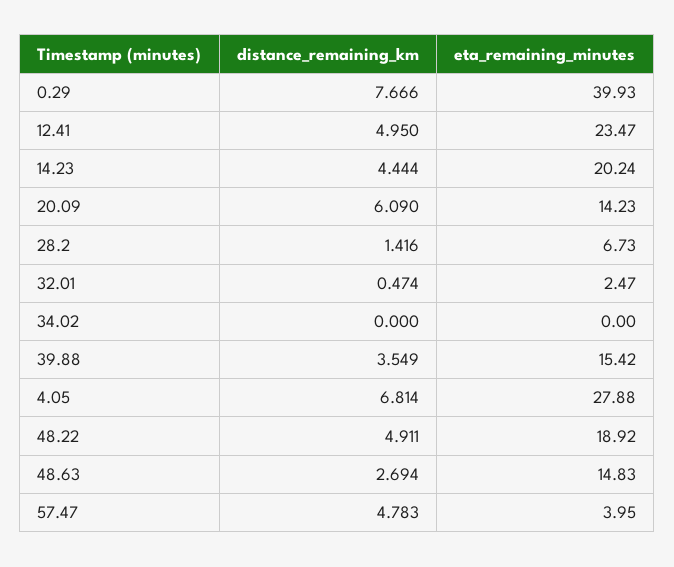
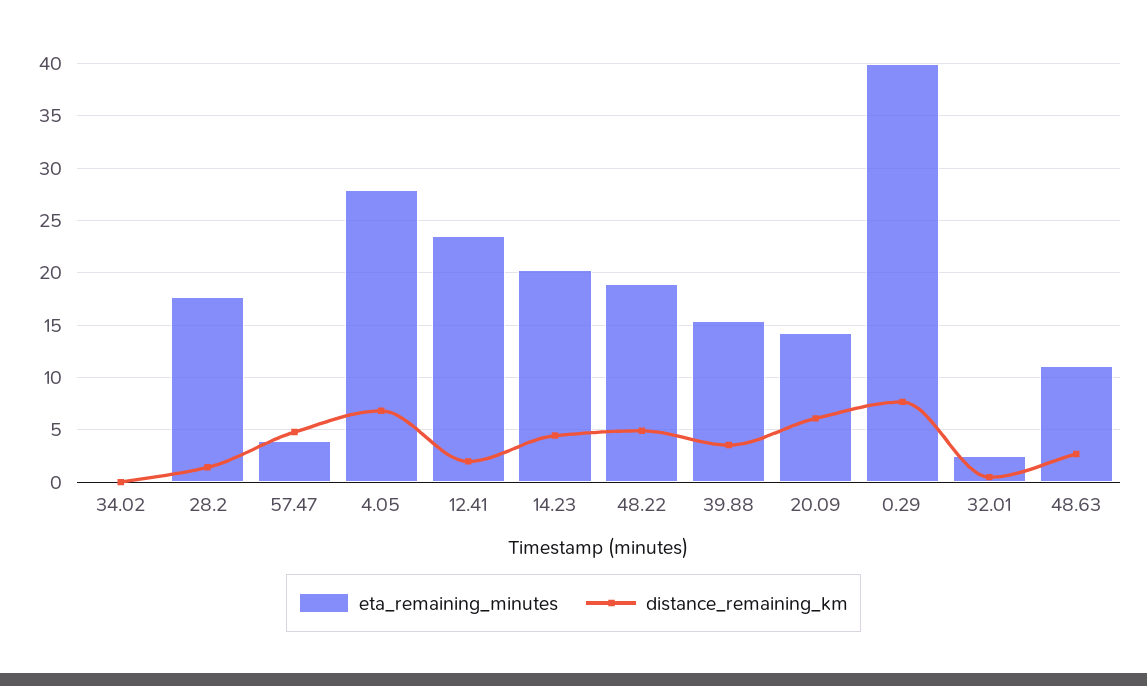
  {
    "distance_remaining_km": {
      "0.29": 7.666,
-     "12.41": 4.95,
+     "12.41": 2,
      "14.23": 4.444,
      "20.09": 6.09,
      "28.2": 1.416,
      "32.01": 0.474,
      "34.02": 0,
      "39.88": 3.549,
      "4.05": 6.814,
      "48.22": 4.911,
      "48.63": 2.694,
      "57.47": 4.783
    },
    "eta_remaining_minutes": {
      "0.29": 39.93,
      "12.41": 23.47,
      "14.23": 20.24,
      "20.09": 14.23,
-     "28.2": 6.73,
+     "28.2": 18,
      "32.01": 2.47,
      "34.02": 0,
      "39.88": 15.42,
      "4.05": 27.88,
      "48.22": 18.92,
-     "48.63": 14.83,
+     "48.63": 11,
      "57.47": 3.95
    }
  }

